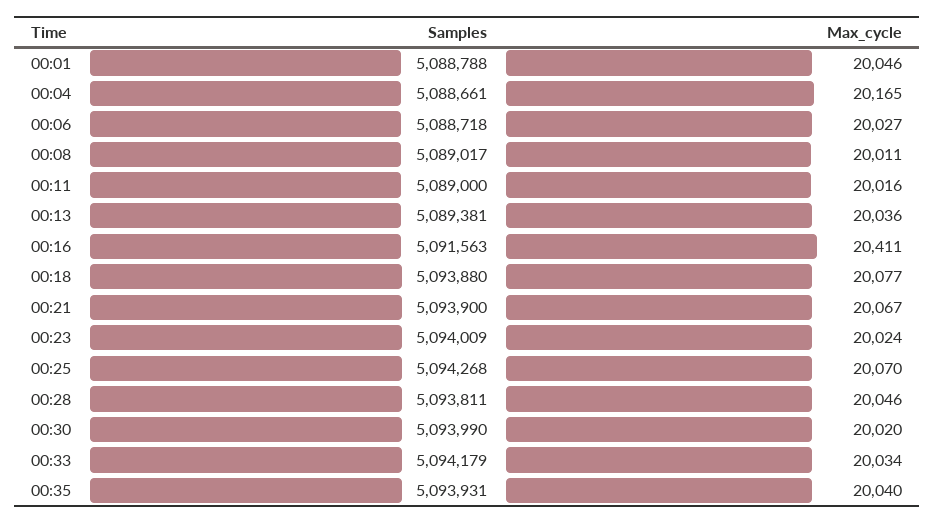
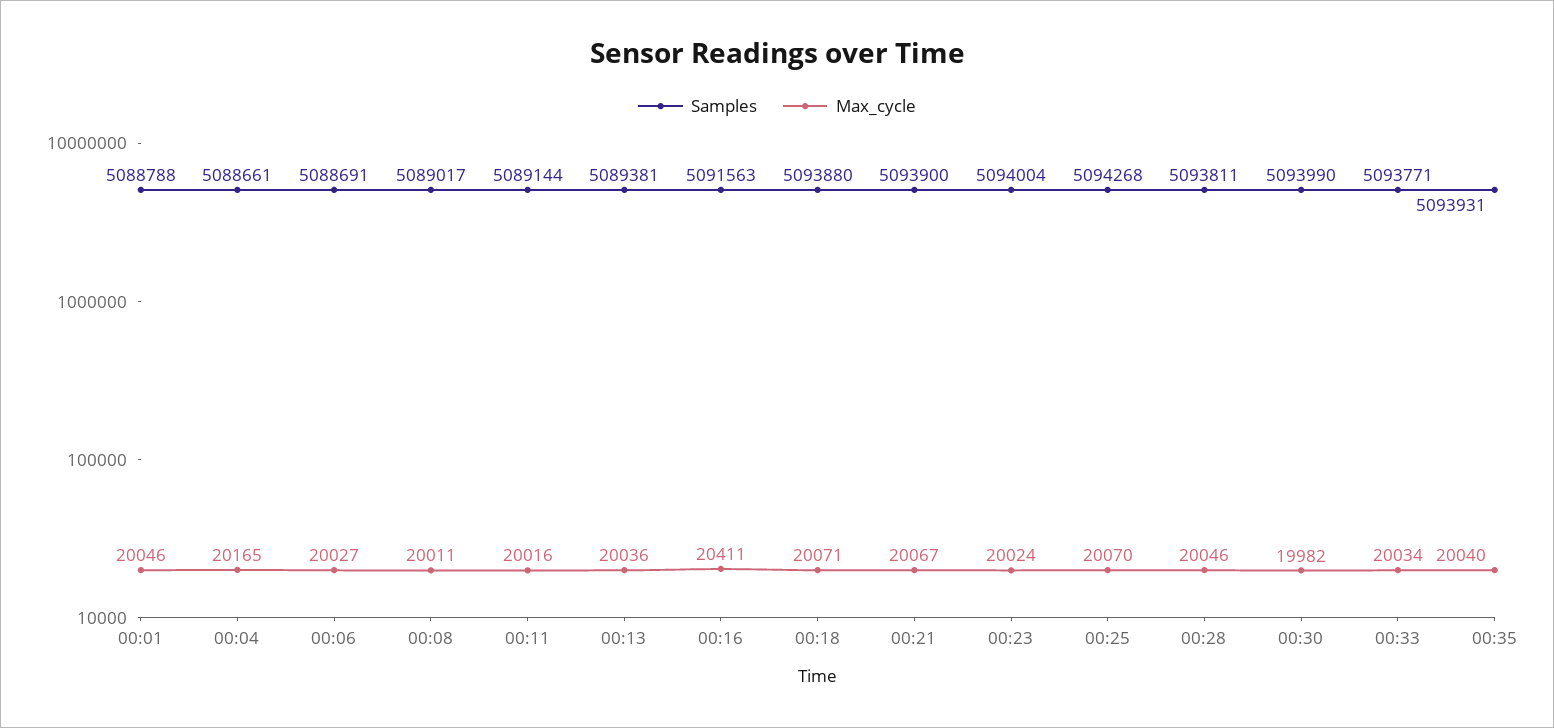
  {
    "Samples": {
      "00:01": 5088788,
      "00:04": 5088661,
-     "00:06": 5088718,
+     "00:06": 5088691,
      "00:08": 5089017,
-     "00:11": 5089000,
+     "00:11": 5089144,
      "00:13": 5089381,
      "00:16": 5091563,
      "00:18": 5093880,
      "00:21": 5093900,
-     "00:23": 5094009,
+     "00:23": 5094004,
      "00:25": 5094268,
      "00:28": 5093811,
      "00:30": 5093990,
-     "00:33": 5094179,
+     "00:33": 5093771,
      "00:35": 5093931
    },
    "Max_cycle": {
      "00:01": 20046,
      "00:04": 20165,
      "00:06": 20027,
      "00:08": 20011,
      "00:11": 20016,
      "00:13": 20036,
      "00:16": 20411,
-     "00:18": 20077,
+     "00:18": 20071,
      "00:21": 20067,
      "00:23": 20024,
      "00:25": 20070,
      "00:28": 20046,
-     "00:30": 20020,
+     "00:30": 19982,
      "00:33": 20034,
      "00:35": 20040
    }
  }

